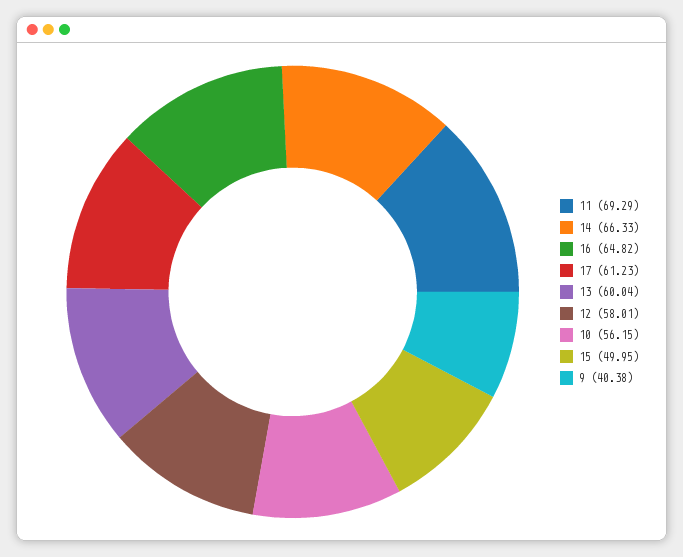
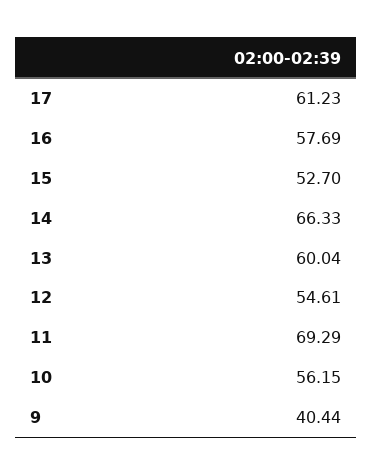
  {
    "11": 69.29,
    "14": 66.33,
-   "16": 64.82,
+   "16": 57.69,
    "17": 61.23,
    "13": 60.04,
-   "12": 58.01,
+   "12": 54.61,
    "10": 56.15,
-   "15": 49.95,
+   "15": 52.7,
-   "9": 40.38
+   "9": 40.44
  }

